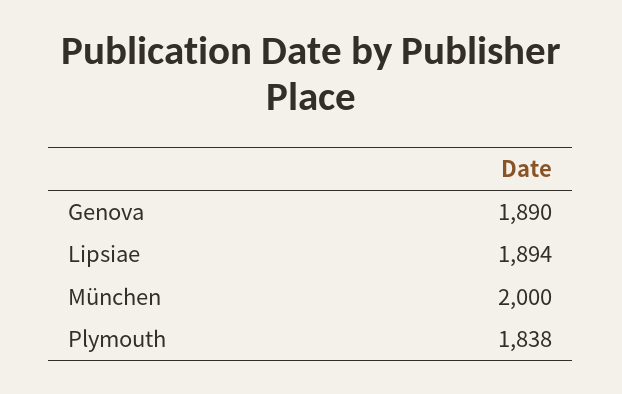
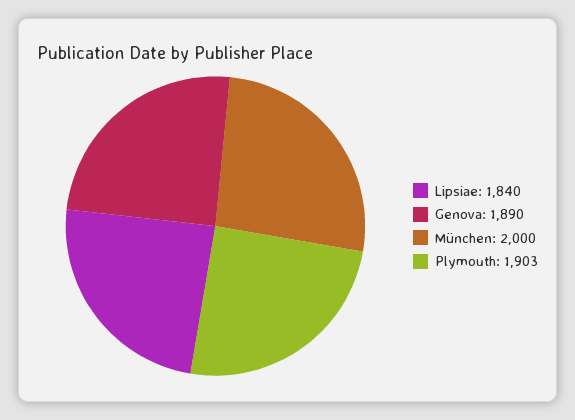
  {
    "Genova": 1890,
-   "Lipsiae": 1894,
+   "Lipsiae": 1840,
    "München": 2000,
-   "Plymouth": 1838
+   "Plymouth": 1903
  }

